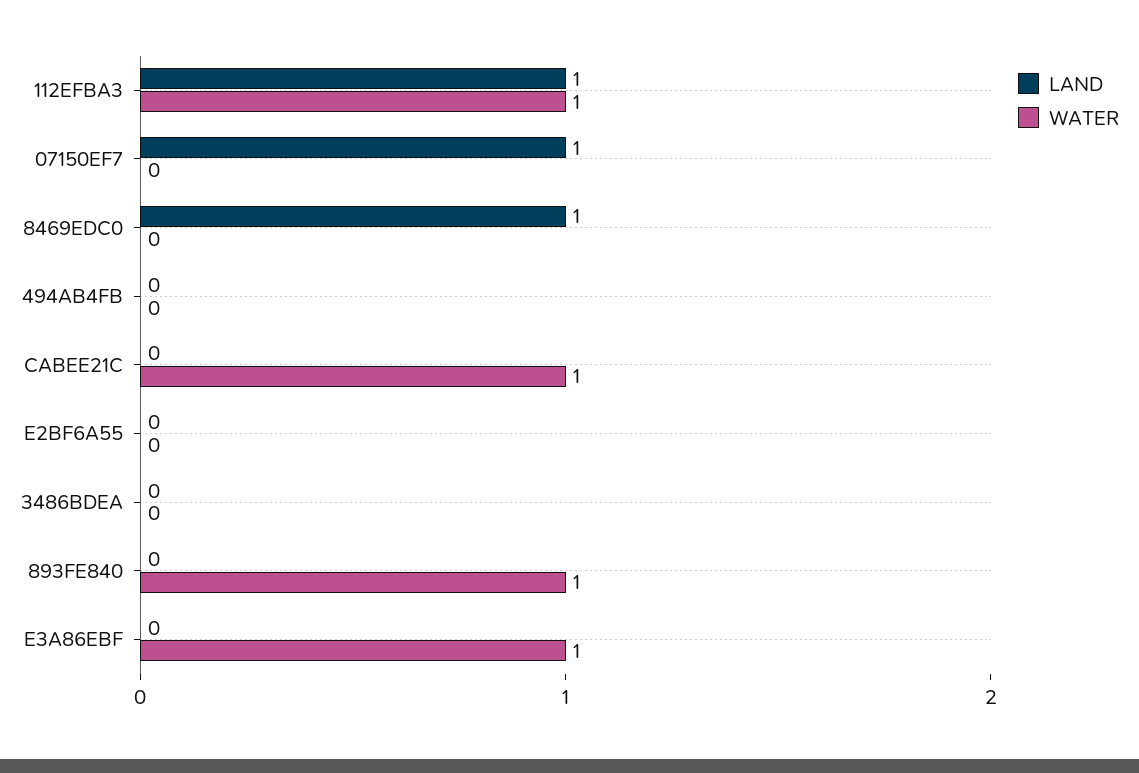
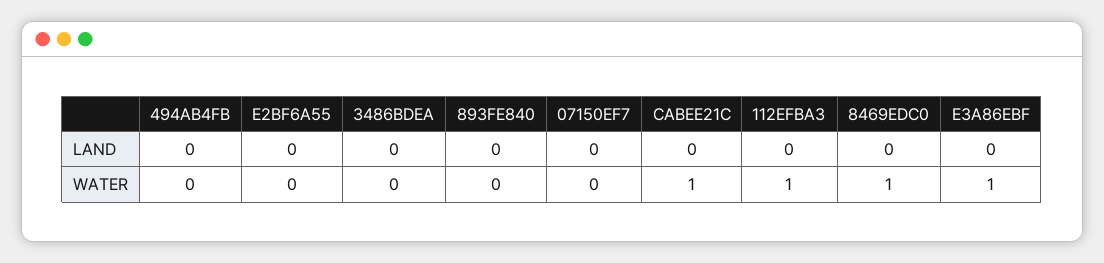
  {
    "LAND": {
-     "112EFBA3": 1,
+     "112EFBA3": 0,
-     "07150EF7": 1,
+     "07150EF7": 0,
-     "8469EDC0": 1,
+     "8469EDC0": 0,
      "494AB4FB": 0,
      "CABEE21C": 0,
      "E2BF6A55": 0,
      "3486BDEA": 0,
      "893FE840": 0,
      "E3A86EBF": 0
    },
    "WATER": {
      "112EFBA3": 1,
      "07150EF7": 0,
-     "8469EDC0": 0,
+     "8469EDC0": 1,
      "494AB4FB": 0,
      "CABEE21C": 1,
      "E2BF6A55": 0,
      "3486BDEA": 0,
-     "893FE840": 1,
+     "893FE840": 0,
      "E3A86EBF": 1
    }
  }

